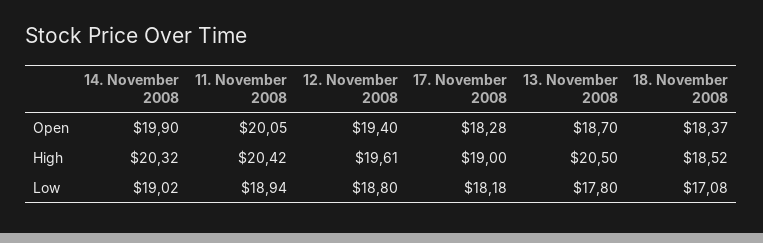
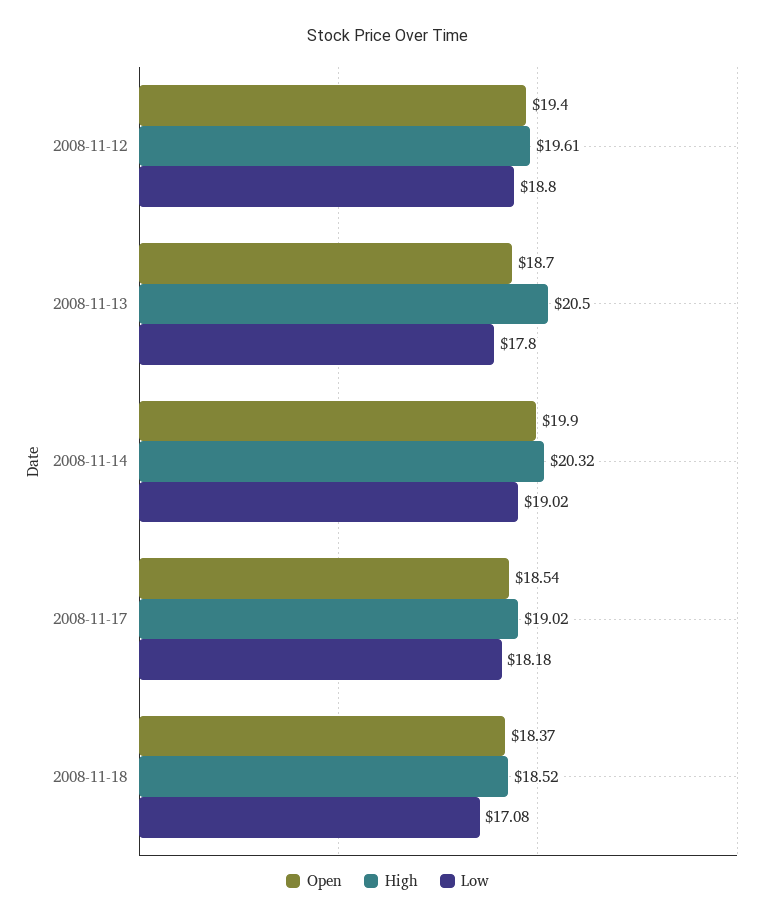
  {
    "Open": {
      "14. November 2008": 19.9,
-     "11. November 2008": 20.05,
      "12. November 2008": 19.4,
-     "17. November 2008": 18.28,
+     "17. November 2008": 18.54,
      "13. November 2008": 18.7,
      "18. November 2008": 18.37
    },
    "High": {
      "14. November 2008": 20.32,
-     "11. November 2008": 20.42,
      "12. November 2008": 19.61,
-     "17. November 2008": 19,
+     "17. November 2008": 19.02,
      "13. November 2008": 20.5,
      "18. November 2008": 18.52
    },
    "Low": {
      "14. November 2008": 19.02,
-     "11. November 2008": 18.94,
      "12. November 2008": 18.8,
      "17. November 2008": 18.18,
      "13. November 2008": 17.8,
      "18. November 2008": 17.08
    }
  }

